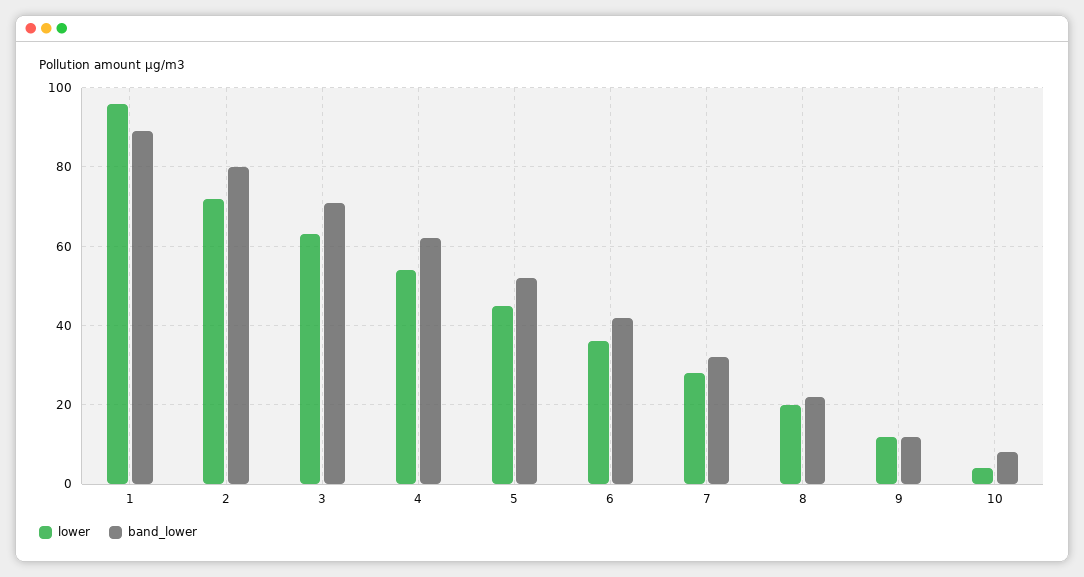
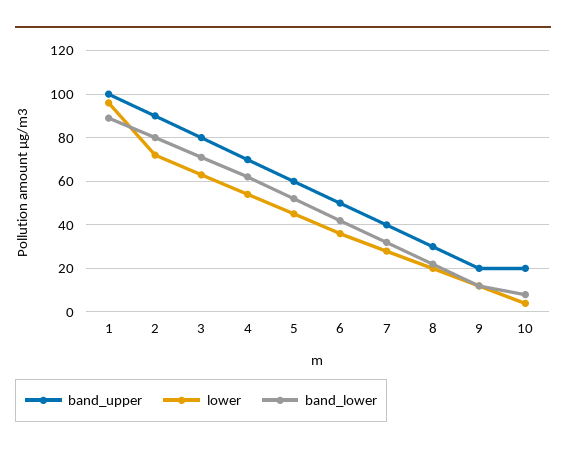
  {
    "lower": {
      "1": 95,
      "2": 70,
      "3": 65,
      "4": 55,
      "5": 45,
      "6": 35,
      "7": 30,
      "8": 20,
      "9": 10,
      "10": 5
    },
    "band_lower": {
      "1": 90,
      "2": 80,
      "3": 70,
      "4": 60,
      "5": 50,
      "6": 40,
      "7": 30,
      "8": 20,
      "9": 10,
      "10": 10
-   }
+   },
+   "band_upper": {
+     "1": 100,
+     "2": 90,
+     "3": 80,
+     "4": 70,
+     "5": 60,
+     "6": 50,
+     "7": 40,
+     "8": 30,
+     "9": 20,
+     "10": 20
+   }
  }

